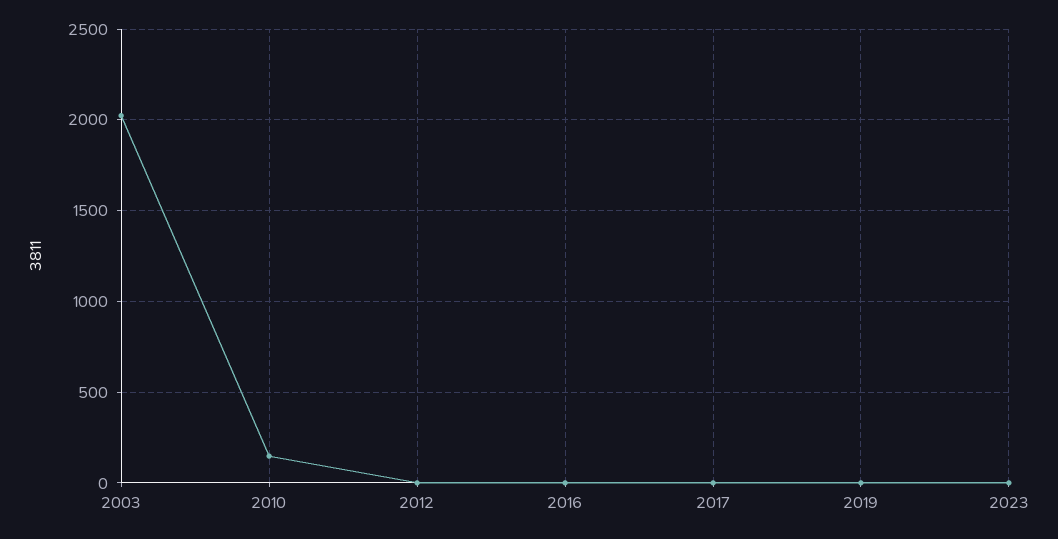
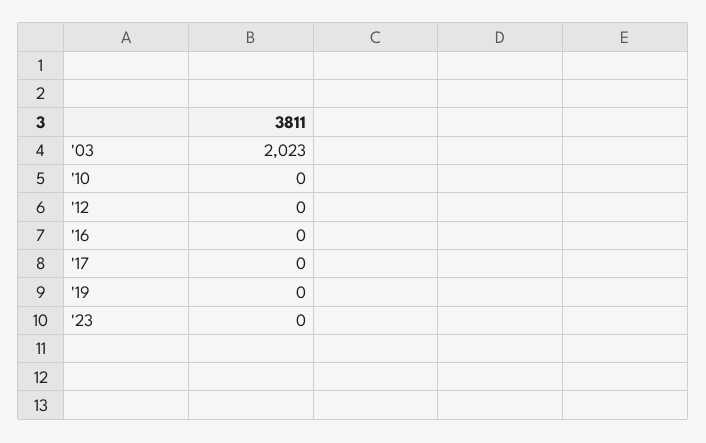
  {
    "2003": 2023,
-   "2010": 150,
+   "2010": 0,
    "2012": 0,
    "2016": 0,
    "2017": 0,
    "2019": 0,
    "2023": 0
  }

